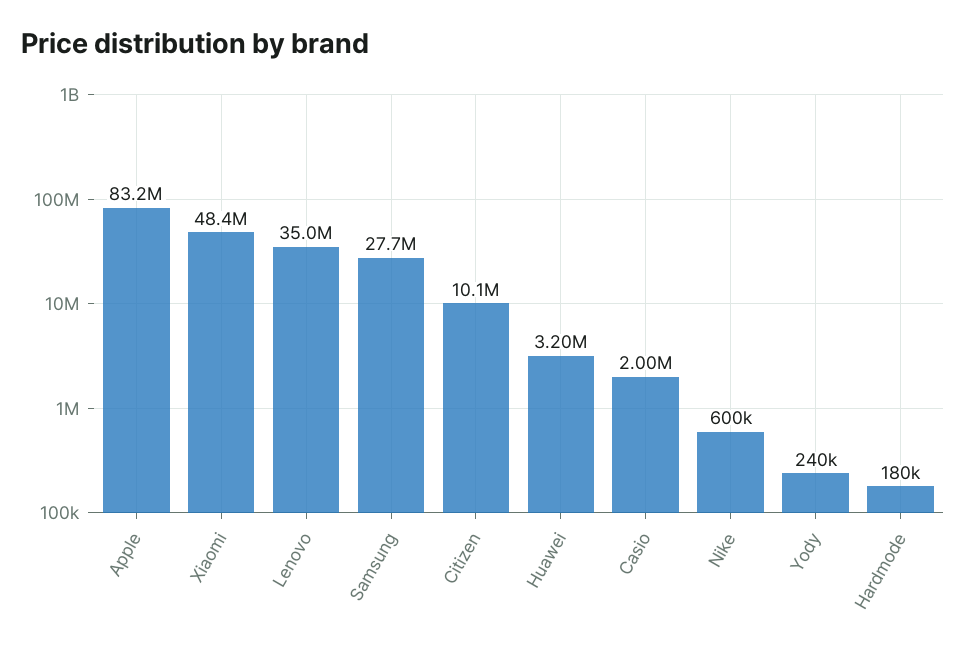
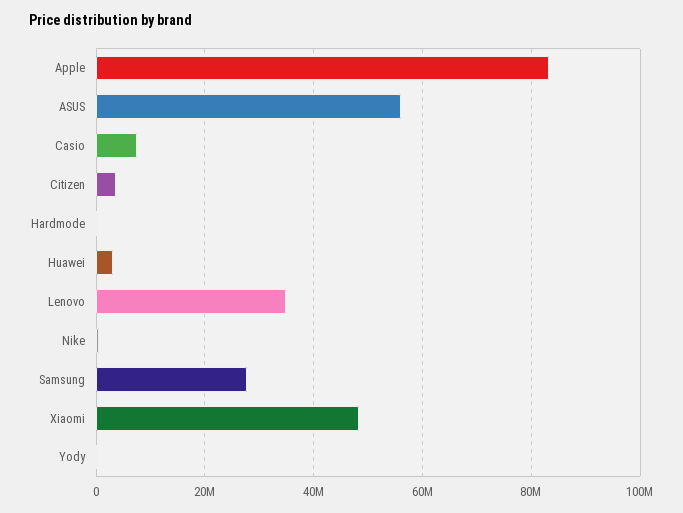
  {
    "Apple": 83200000,
    "Xiaomi": 48400000,
    "Lenovo": 35000000,
    "Samsung": 27700000,
-   "Citizen": 10100000,
+   "Citizen": 4000000,
    "Huawei": 3200000,
-   "Casio": 2000000,
+   "Casio": 8000000,
    "Nike": 600000,
    "Yody": 240000,
-   "Hardmode": 180000
+   "Hardmode": 180000,
+   "ASUS": 56000000
  }

